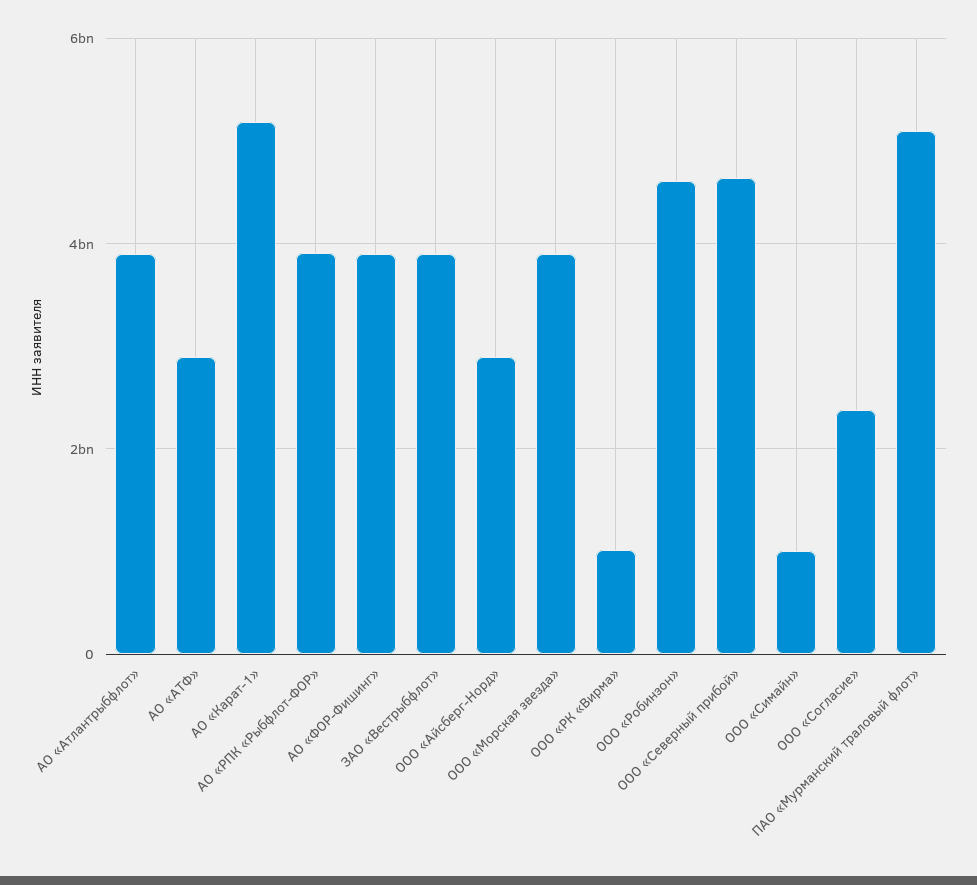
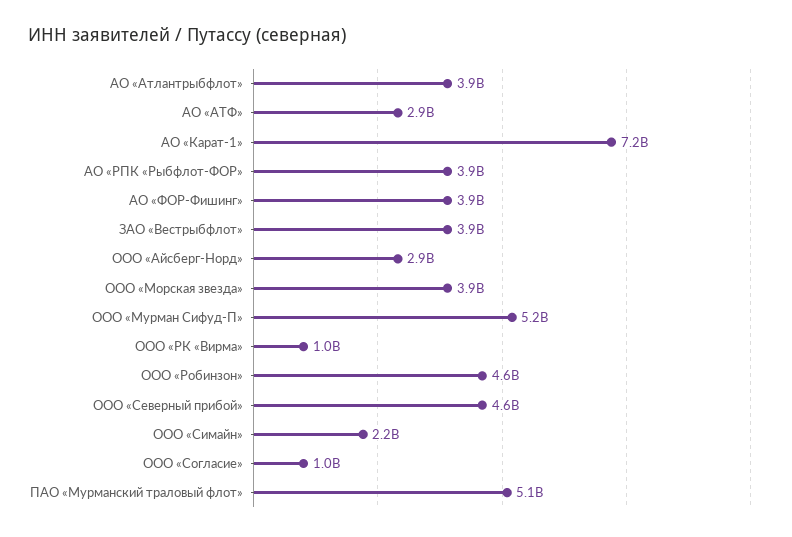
  {
    "АО «Атлантрыбфлот»": 3900000000,
    "АО «АТФ»": 2900000000,
-   "АО «Карат-1»": 5200000000,
+   "АО «Карат-1»": 7200000000,
    "АО «РПК «Рыбфлот-ФОР»": 3900000000,
    "АО «ФОР-Фишинг»": 3900000000,
    "ЗАО «Вестрыбфлот»": 3900000000,
    "ООО «Айсберг-Норд»": 2900000000,
    "ООО «Морская звезда»": 3900000000,
    "ООО «РК «Вирма»": 1000000000,
    "ООО «Робинзон»": 4600000000,
    "ООО «Северный прибой»": 4600000000,
-   "ООО «Симайн»": 1000000000,
+   "ООО «Симайн»": 2200000000,
-   "ООО «Согласие»": 2400000000,
+   "ООО «Согласие»": 1000000000,
-   "ПАО «Мурманский траловый флот»": 5100000000
+   "ПАО «Мурманский траловый флот»": 5100000000,
+   "ООО «Мурман Сифуд-П»": 5200000000
  }

